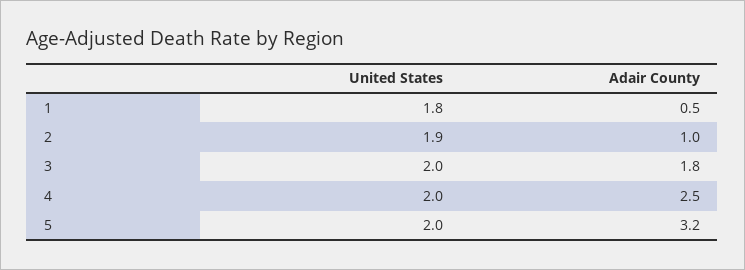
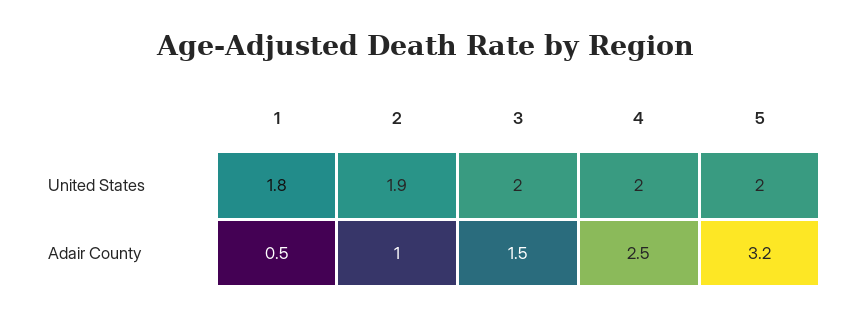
  {
    "United States": {
      "1": 1.8,
      "2": 1.9,
      "3": 2,
      "4": 2,
      "5": 2
    },
    "Adair County": {
      "1": 0.5,
      "2": 1,
-     "3": 1.8,
+     "3": 1.5,
      "4": 2.5,
      "5": 3.2
    }
  }

